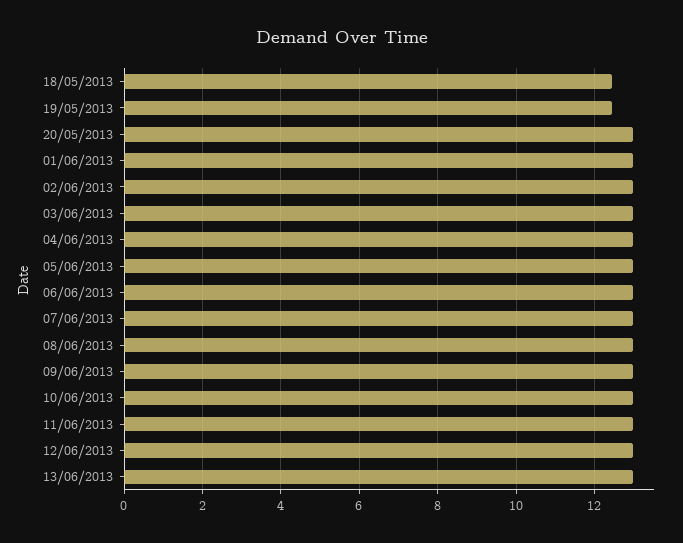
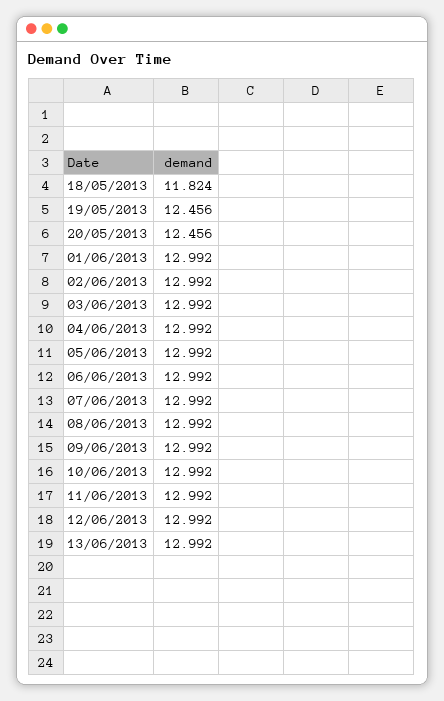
  {
-   "18/05/2013": 12.4,
+   "18/05/2013": 11.824,
    "19/05/2013": 12.456,
-   "20/05/2013": 13,
+   "20/05/2013": 12.456,
    "01/06/2013": 12.992,
    "02/06/2013": 12.992,
    "03/06/2013": 12.992,
    "04/06/2013": 12.992,
    "05/06/2013": 12.992,
    "06/06/2013": 12.992,
    "07/06/2013": 12.992,
    "08/06/2013": 12.992,
    "09/06/2013": 12.992,
    "10/06/2013": 12.992,
    "11/06/2013": 12.992,
    "12/06/2013": 12.992,
    "13/06/2013": 12.992
  }

